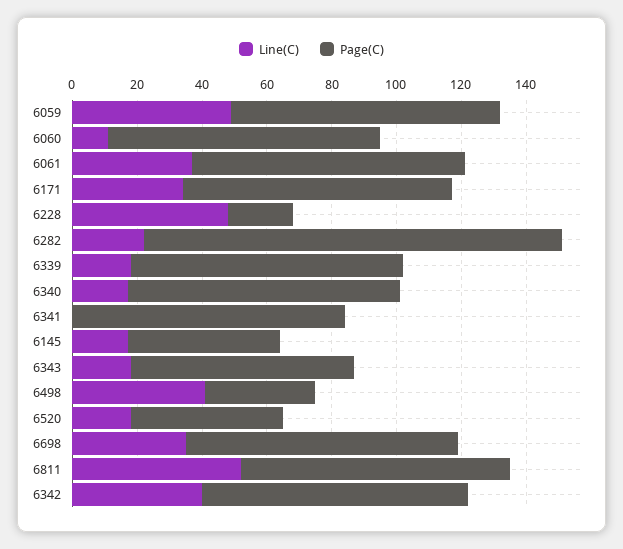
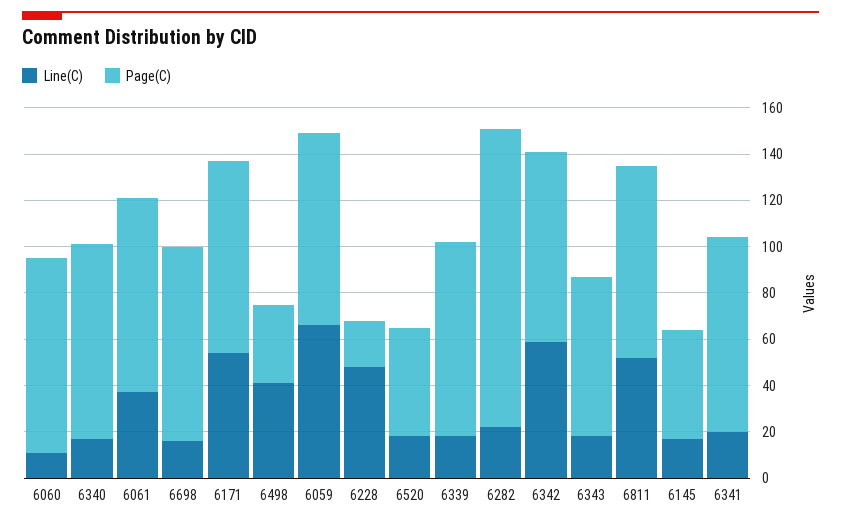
  {
    "Line(C)": {
-     "6059": 50,
+     "6059": 65,
      "6060": 10,
      "6061": 35,
-     "6171": 35,
+     "6171": 55,
      "6228": 50,
      "6282": 20,
      "6339": 20,
      "6340": 15,
-     "6341": 0,
+     "6341": 20,
      "6145": 15,
      "6343": 20,
      "6498": 40,
      "6520": 20,
-     "6698": 35,
+     "6698": 15,
      "6811": 50,
-     "6342": 40
+     "6342": 60
    },
    "Page(C)": {
      "6059": 85,
      "6060": 85,
      "6061": 85,
      "6171": 85,
      "6228": 20,
      "6282": 130,
      "6339": 85,
      "6340": 85,
      "6341": 85,
      "6145": 45,
      "6343": 70,
      "6498": 35,
      "6520": 45,
      "6698": 85,
      "6811": 85,
      "6342": 80
    }
  }

